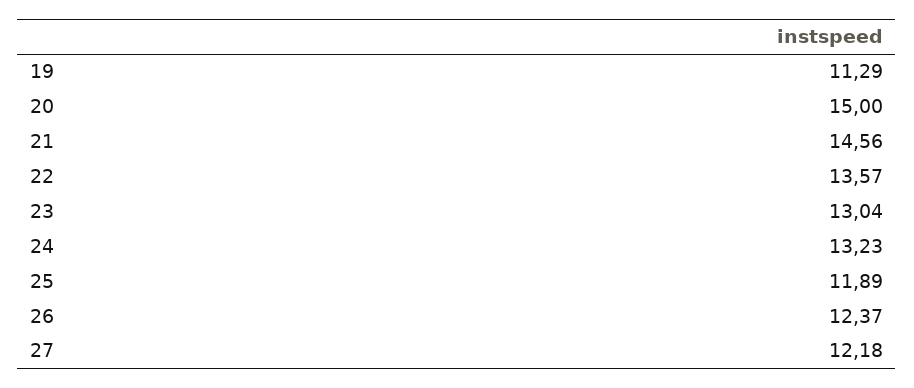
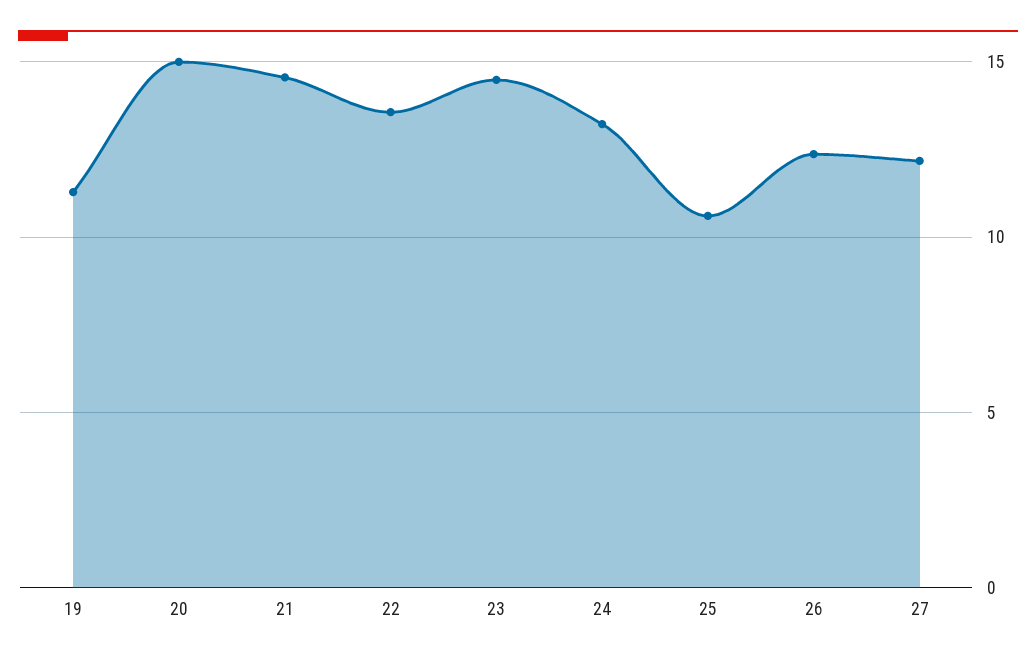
  {
    "19": 11.29,
    "20": 15,
    "21": 14.56,
    "22": 13.57,
-   "23": 13.04,
+   "23": 14.5,
    "24": 13.23,
-   "25": 11.89,
+   "25": 10.5,
    "26": 12.37,
    "27": 12.18
  }

